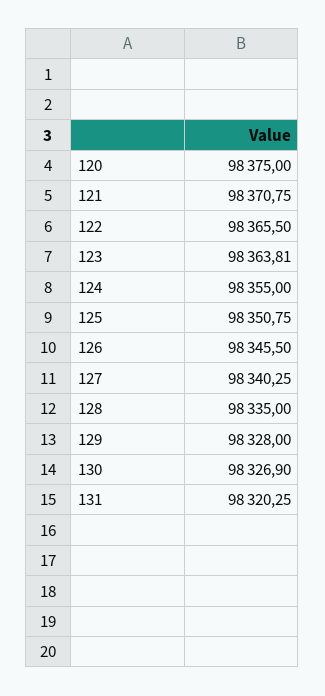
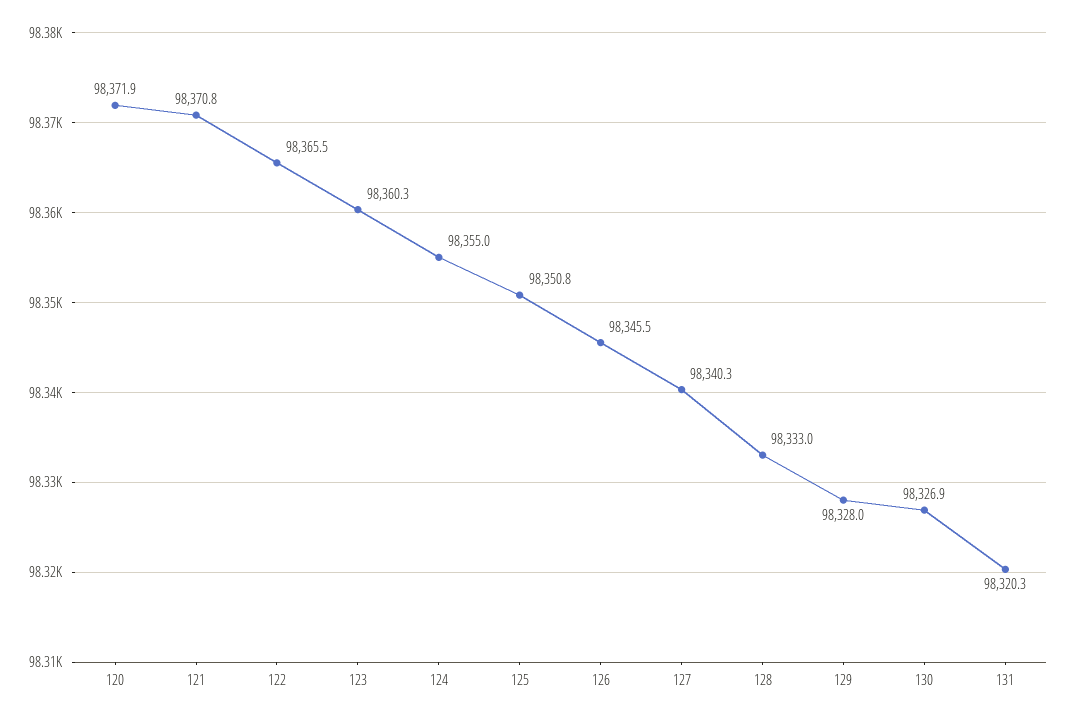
  {
-   "120": 98375,
+   "120": 98371.9,
    "121": 98370.75,
    "122": 98365.5,
-   "123": 98363.81,
+   "123": 98360.3,
    "124": 98355,
    "125": 98350.75,
    "126": 98345.5,
    "127": 98340.25,
-   "128": 98335,
+   "128": 98333,
    "129": 98328,
    "130": 98326.9,
    "131": 98320.25
  }

